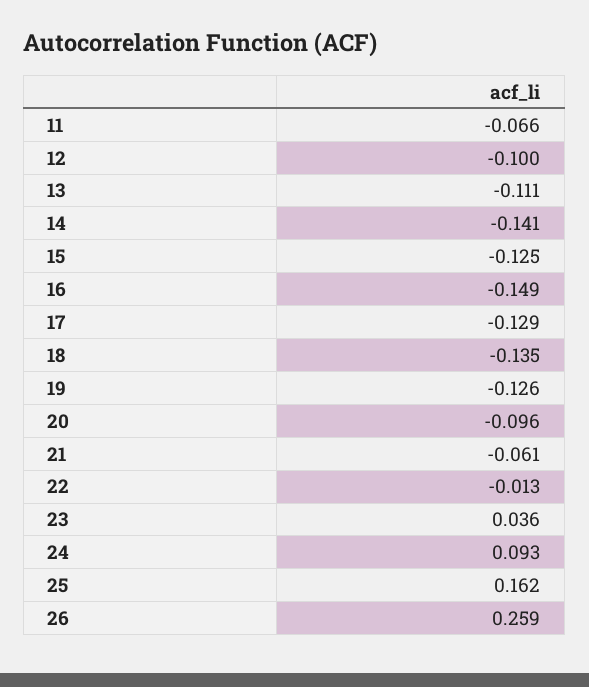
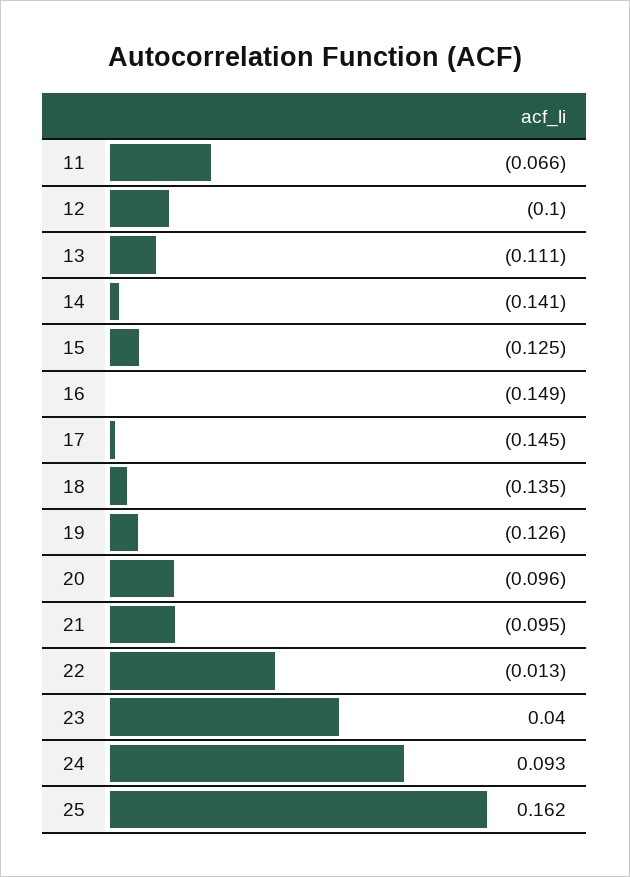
  {
    "11": -0.066,
    "12": -0.1,
    "13": -0.111,
    "14": -0.141,
    "15": -0.125,
    "16": -0.149,
-   "17": -0.129,
+   "17": -0.145,
    "18": -0.135,
    "19": -0.126,
    "20": -0.096,
-   "21": -0.061,
+   "21": -0.095,
    "22": -0.013,
-   "23": 0.036,
+   "23": 0.04,
    "24": 0.093,
-   "25": 0.162,
+   "25": 0.162
-   "26": 0.259
  }

